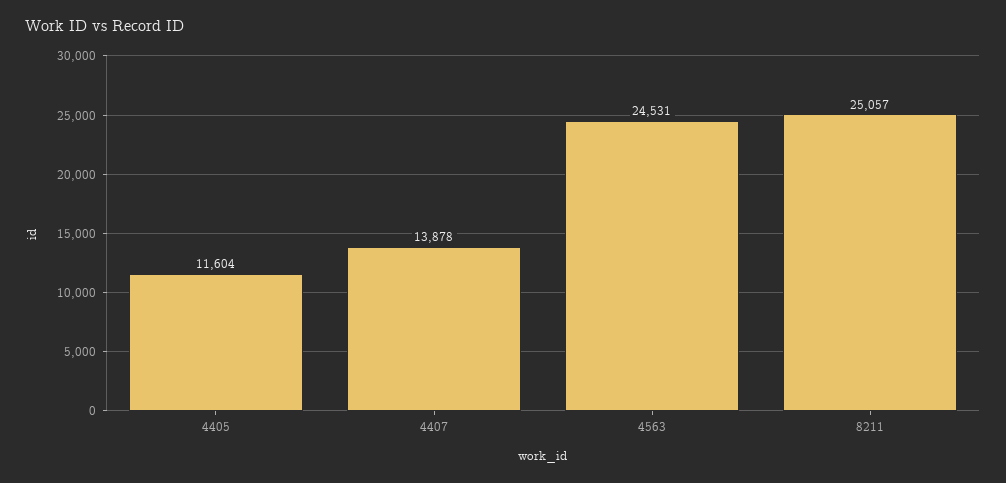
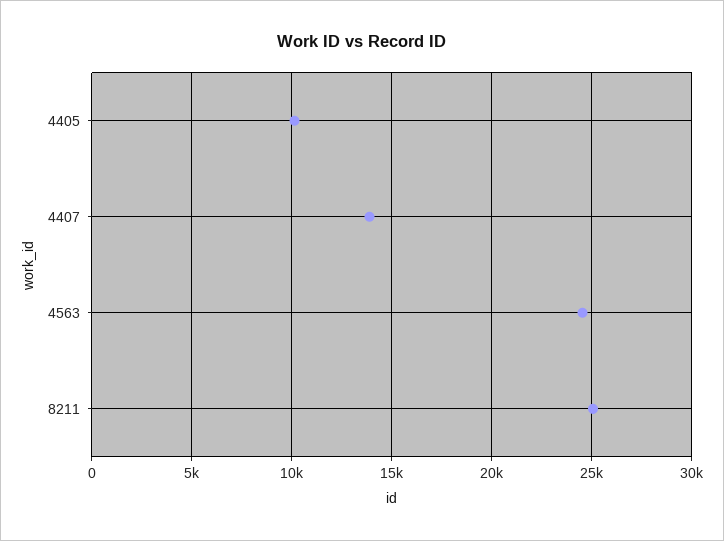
  {
-   "4405": 11604,
+   "4405": 10000,
    "4407": 13878,
    "4563": 24531,
    "8211": 25057
  }

